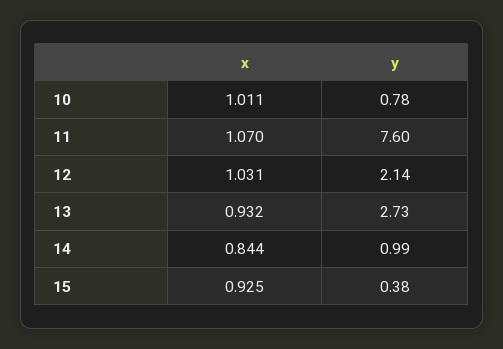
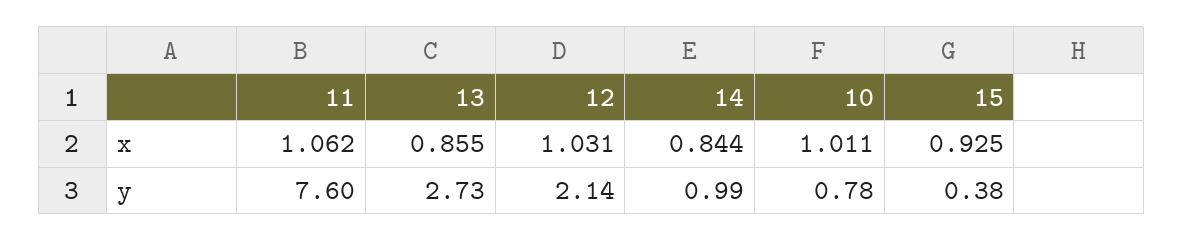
  {
    "x": {
      "10": 1.011,
-     "11": 1.07,
+     "11": 1.062,
      "12": 1.031,
-     "13": 0.932,
+     "13": 0.855,
      "14": 0.844,
      "15": 0.925
    },
    "y": {
      "10": 0.78,
      "11": 7.6,
      "12": 2.14,
      "13": 2.73,
      "14": 0.99,
      "15": 0.38
    }
  }

